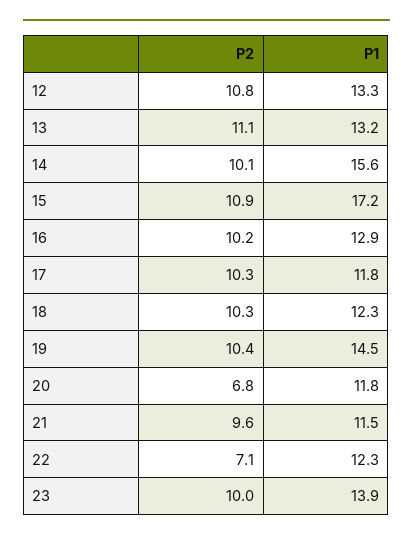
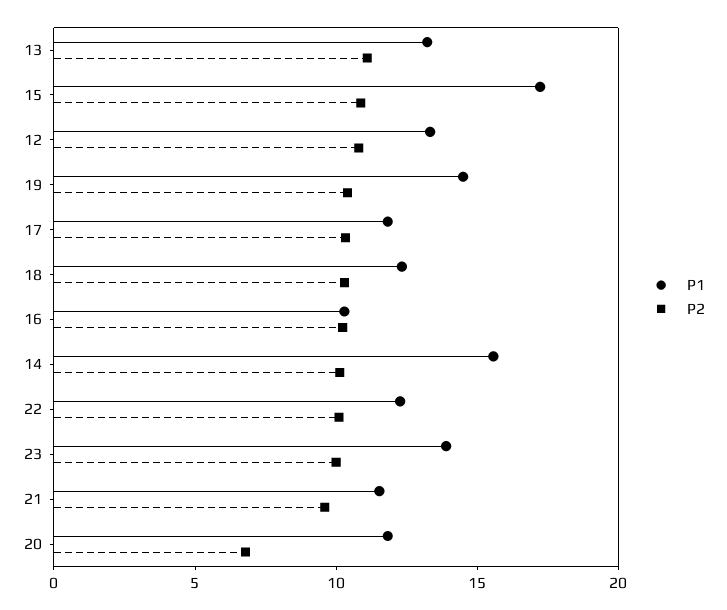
  {
    "P2": {
      "12": 10.8,
      "13": 11.1,
      "14": 10.1,
      "15": 10.9,
      "16": 10.2,
      "17": 10.3,
      "18": 10.3,
      "19": 10.4,
      "20": 6.8,
      "21": 9.6,
-     "22": 7.1,
+     "22": 10,
      "23": 10
    },
    "P1": {
      "12": 13.3,
      "13": 13.2,
      "14": 15.6,
      "15": 17.2,
-     "16": 12.9,
+     "16": 10,
      "17": 11.8,
      "18": 12.3,
      "19": 14.5,
      "20": 11.8,
      "21": 11.5,
      "22": 12.3,
      "23": 13.9
    }
  }

